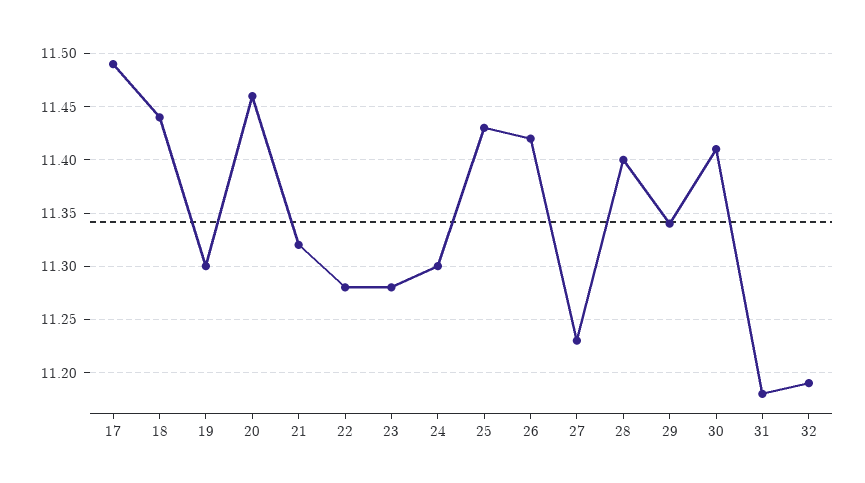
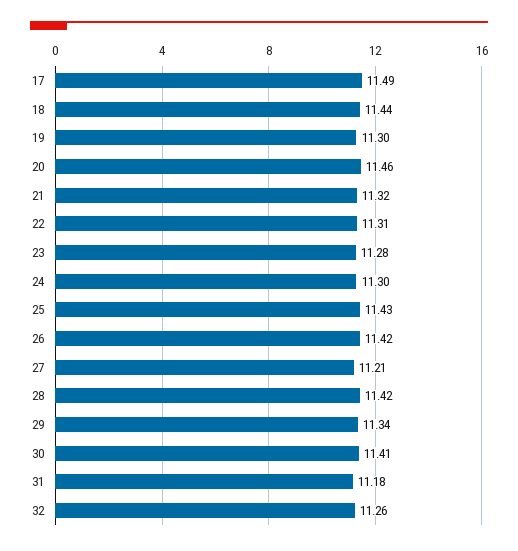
  {
    "17": 11.49,
    "18": 11.44,
    "19": 11.3,
    "20": 11.46,
    "21": 11.32,
-   "22": 11.28,
+   "22": 11.31,
    "23": 11.28,
    "24": 11.3,
    "25": 11.43,
    "26": 11.42,
-   "27": 11.23,
+   "27": 11.21,
-   "28": 11.4,
+   "28": 11.42,
    "29": 11.34,
    "30": 11.41,
    "31": 11.18,
-   "32": 11.19
+   "32": 11.26
  }

